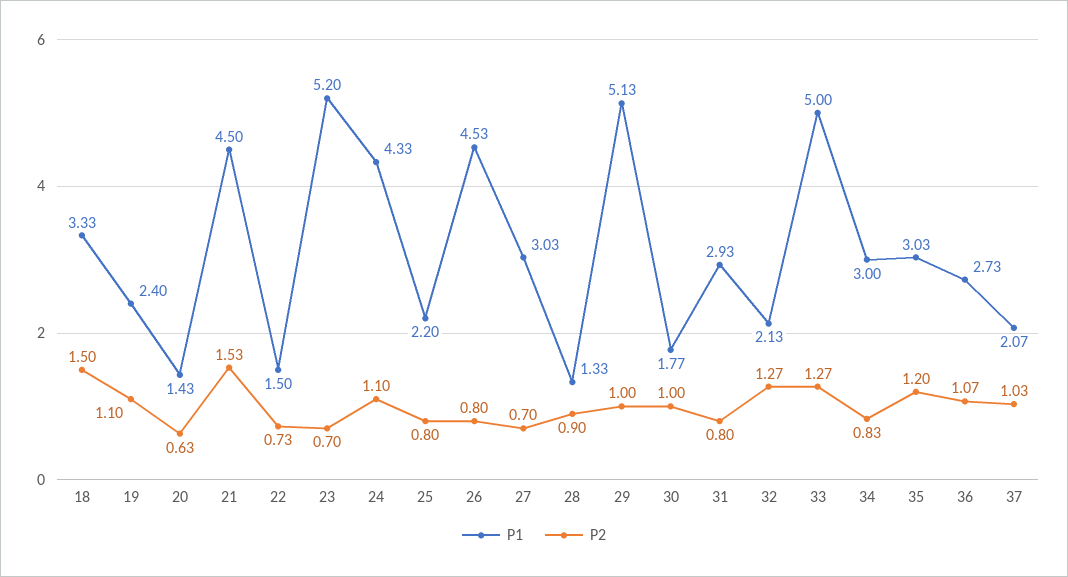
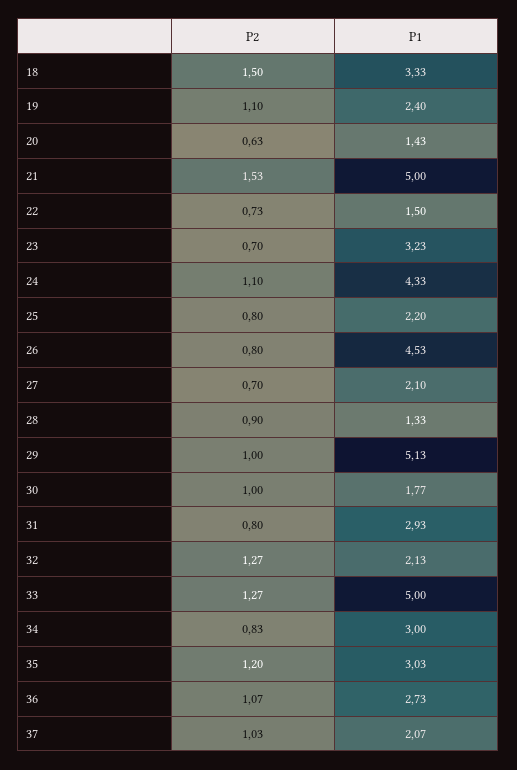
  {
    "P1": {
      "18": 3.33,
      "19": 2.4,
      "20": 1.43,
-     "21": 4.5,
+     "21": 5,
      "22": 1.5,
-     "23": 5.2,
+     "23": 3.23,
      "24": 4.33,
      "25": 2.2,
      "26": 4.53,
-     "27": 3.03,
+     "27": 2.1,
      "28": 1.33,
      "29": 5.13,
      "30": 1.77,
      "31": 2.93,
      "32": 2.13,
      "33": 5,
      "34": 3,
      "35": 3.03,
      "36": 2.73,
      "37": 2.07
    },
    "P2": {
      "18": 1.5,
      "19": 1.1,
      "20": 0.63,
      "21": 1.53,
      "22": 0.73,
      "23": 0.7,
      "24": 1.1,
      "25": 0.8,
      "26": 0.8,
      "27": 0.7,
      "28": 0.9,
      "29": 1,
      "30": 1,
      "31": 0.8,
      "32": 1.27,
      "33": 1.27,
      "34": 0.83,
      "35": 1.2,
      "36": 1.07,
      "37": 1.03
    }
  }

